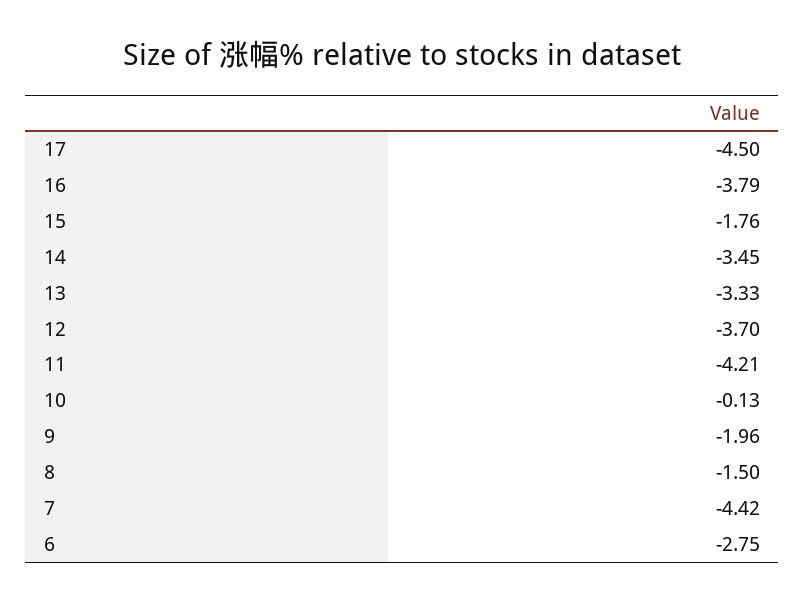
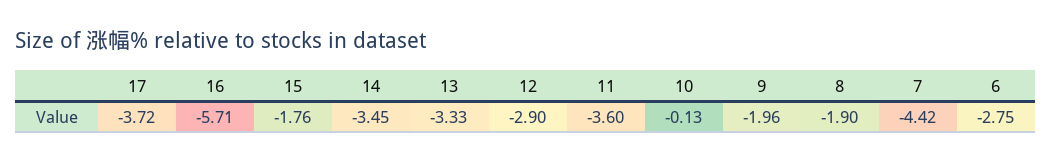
  {
-   "17": -4.5,
+   "17": -3.72,
-   "16": -3.79,
+   "16": -5.71,
    "15": -1.76,
    "14": -3.45,
    "13": -3.33,
-   "12": -3.7,
+   "12": -2.9,
-   "11": -4.21,
+   "11": -3.6,
    "10": -0.13,
    "9": -1.96,
-   "8": -1.5,
+   "8": -1.9,
    "7": -4.42,
    "6": -2.75
  }

